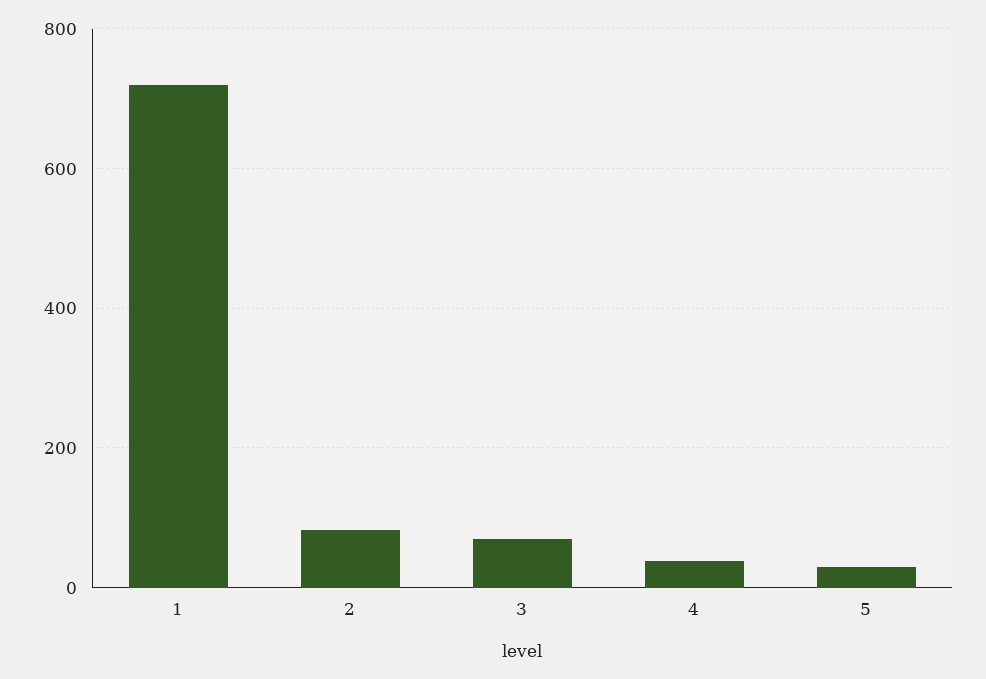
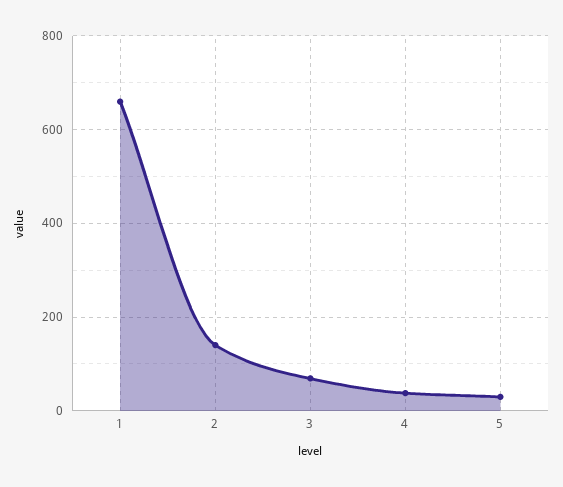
  {
-   "1": 720,
+   "1": 660,
-   "2": 80,
+   "2": 140,
    "3": 60,
    "4": 40,
    "5": 40
  }

